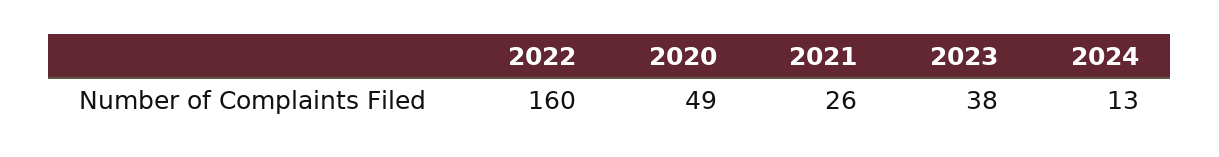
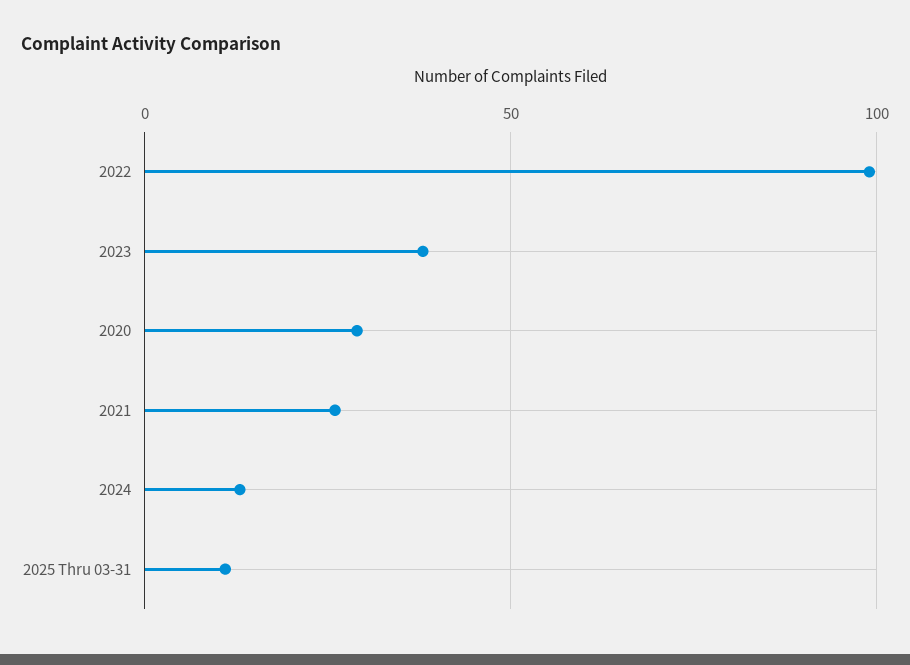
  {
-   "2022": 160,
+   "2022": 100,
-   "2020": 49,
+   "2020": 30,
    "2021": 26,
    "2023": 38,
-   "2024": 13
+   "2024": 13,
+   "2025 Thru 03-31": 10
  }

